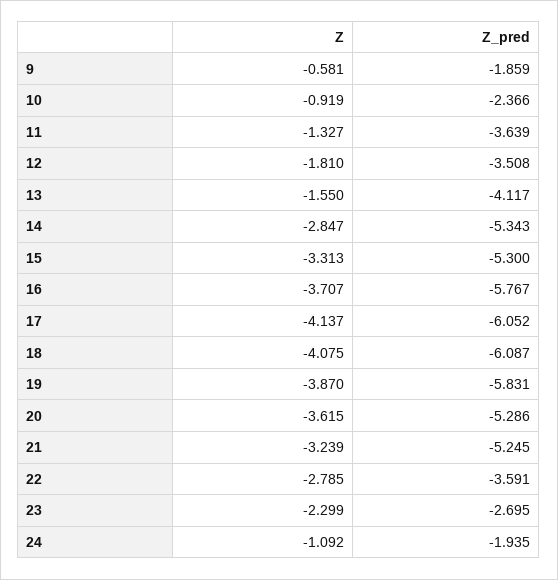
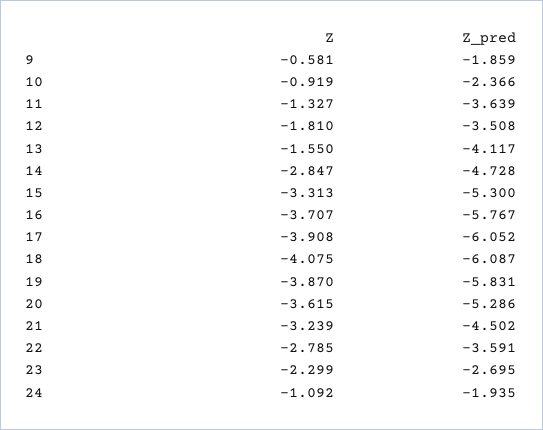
  {
    "Z": {
      "9": -0.581,
      "10": -0.919,
      "11": -1.327,
      "12": -1.81,
      "13": -1.55,
      "14": -2.847,
      "15": -3.313,
      "16": -3.707,
-     "17": -4.137,
+     "17": -3.908,
      "18": -4.075,
      "19": -3.87,
      "20": -3.615,
      "21": -3.239,
      "22": -2.785,
      "23": -2.299,
      "24": -1.092
    },
    "Z_pred": {
      "9": -1.859,
      "10": -2.366,
      "11": -3.639,
      "12": -3.508,
      "13": -4.117,
-     "14": -5.343,
+     "14": -4.728,
      "15": -5.3,
      "16": -5.767,
      "17": -6.052,
      "18": -6.087,
      "19": -5.831,
      "20": -5.286,
-     "21": -5.245,
+     "21": -4.502,
      "22": -3.591,
      "23": -2.695,
      "24": -1.935
    }
  }

